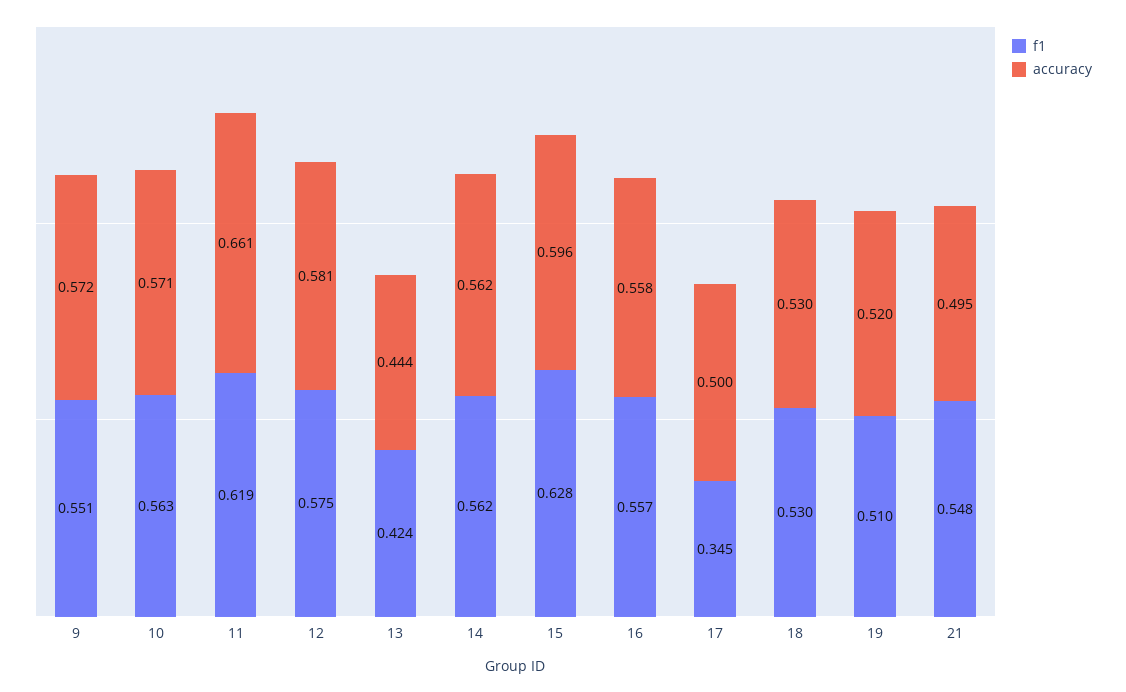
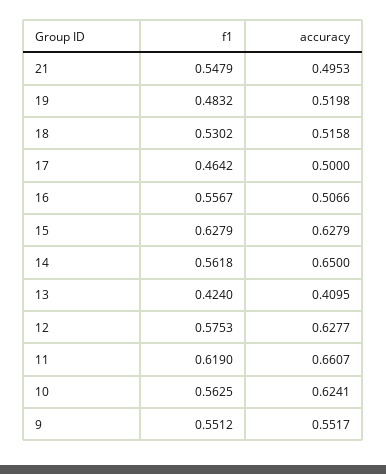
  {
    "f1": {
      "9": 0.5512,
      "10": 0.5625,
      "11": 0.619,
      "12": 0.5753,
      "13": 0.424,
      "14": 0.5618,
      "15": 0.6279,
      "16": 0.5567,
-     "17": 0.345,
+     "17": 0.4642,
      "18": 0.5302,
-     "19": 0.51,
+     "19": 0.4832,
      "21": 0.5479
    },
    "accuracy": {
-     "9": 0.572,
+     "9": 0.5517,
-     "10": 0.571,
+     "10": 0.6241,
      "11": 0.6607,
-     "12": 0.581,
+     "12": 0.6277,
-     "13": 0.444,
+     "13": 0.4095,
-     "14": 0.562,
+     "14": 0.65,
-     "15": 0.596,
+     "15": 0.6279,
-     "16": 0.558,
+     "16": 0.5066,
      "17": 0.5,
-     "18": 0.53,
+     "18": 0.5158,
      "19": 0.5198,
      "21": 0.4953
    }
  }

